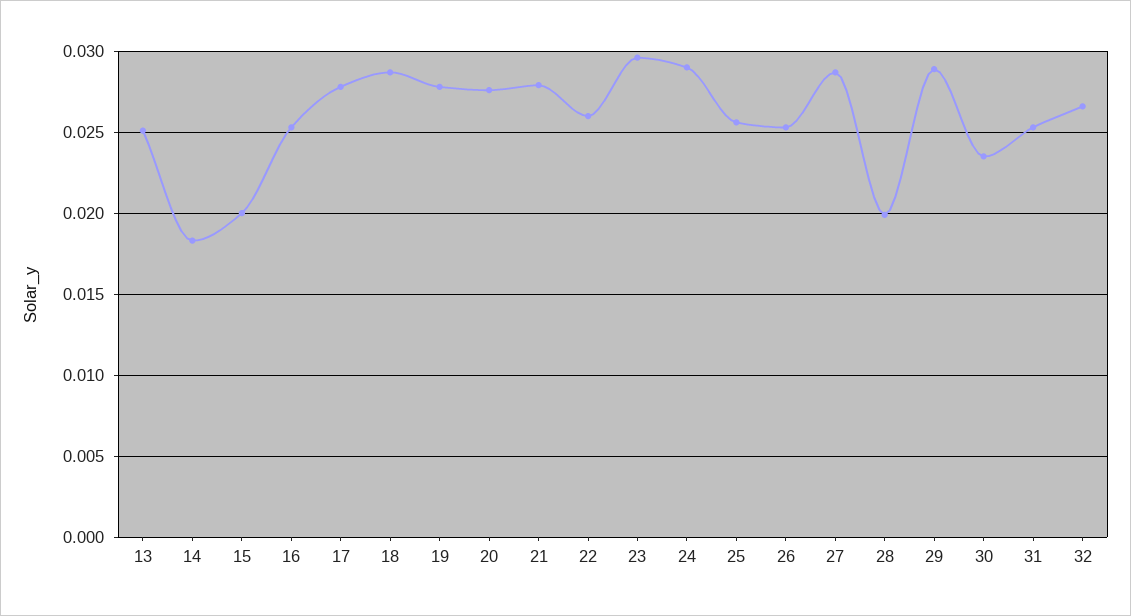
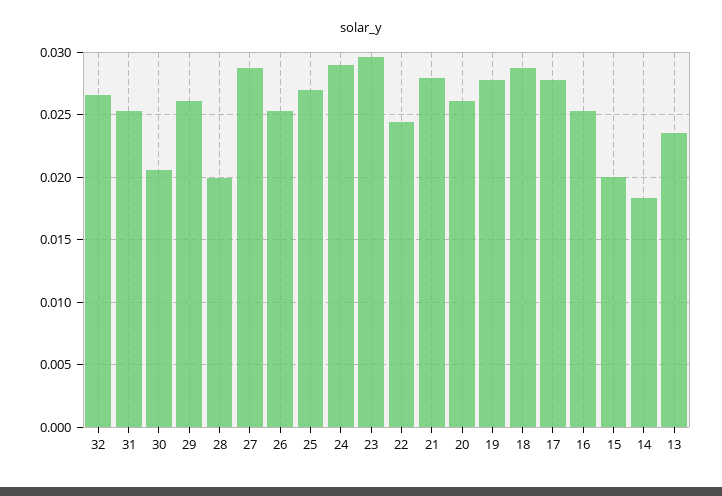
  {
-   "13": 0.025,
+   "13": 0.0235,
    "14": 0.0185,
    "15": 0.02,
    "16": 0.0255,
    "17": 0.028,
    "18": 0.0285,
    "19": 0.028,
-   "20": 0.0275,
+   "20": 0.026,
    "21": 0.028,
-   "22": 0.026,
+   "22": 0.0245,
    "23": 0.0295,
    "24": 0.029,
-   "25": 0.0255,
+   "25": 0.027,
    "26": 0.0255,
    "27": 0.0285,
    "28": 0.02,
-   "29": 0.029,
+   "29": 0.026,
-   "30": 0.0235,
+   "30": 0.0205,
    "31": 0.0255,
    "32": 0.0265
  }

